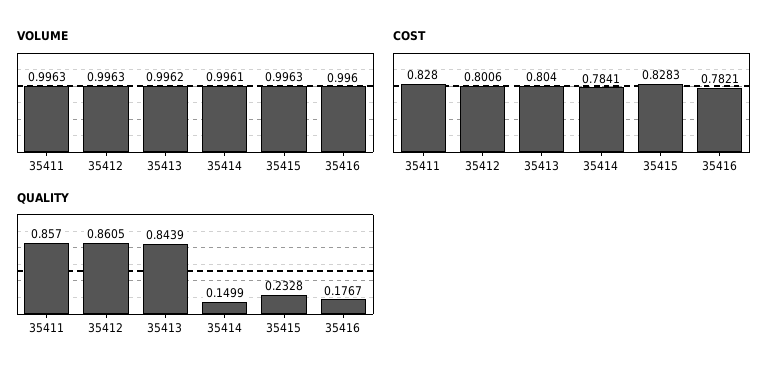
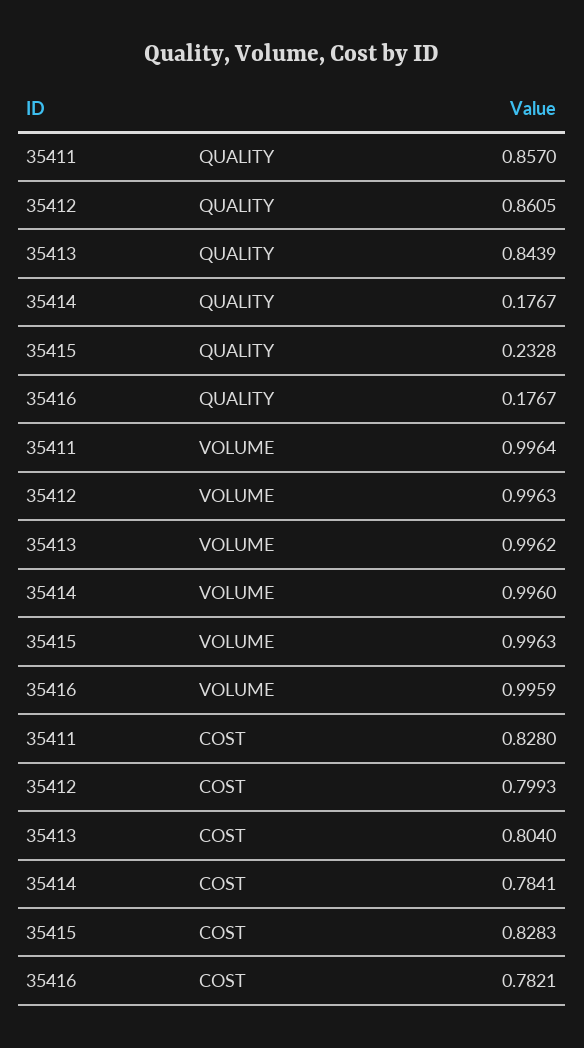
  {
    "VOLUME": {
-     "35411": 0.9963,
+     "35411": 0.9964,
      "35412": 0.9963,
      "35413": 0.9962,
-     "35414": 0.9961,
+     "35414": 0.996,
      "35415": 0.9963,
-     "35416": 0.996
+     "35416": 0.9959
    },
    "COST": {
      "35411": 0.828,
-     "35412": 0.8006,
+     "35412": 0.7993,
      "35413": 0.804,
      "35414": 0.7841,
      "35415": 0.8283,
      "35416": 0.7821
    },
    "QUALITY": {
      "35411": 0.857,
      "35412": 0.8605,
      "35413": 0.8439,
-     "35414": 0.1499,
+     "35414": 0.1767,
      "35415": 0.2328,
      "35416": 0.1767
    }
  }

